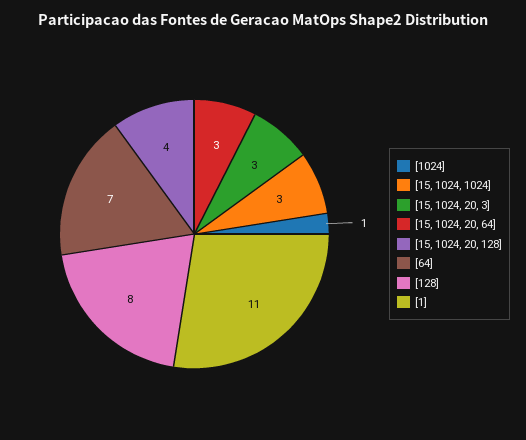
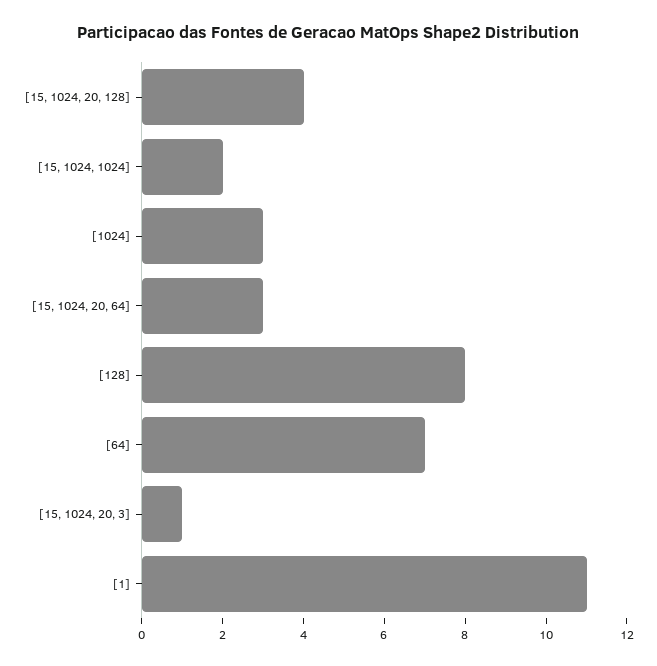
  {
-   "[1024]": 1,
+   "[1024]": 3,
-   "[15, 1024, 1024]": 3,
+   "[15, 1024, 1024]": 2,
-   "[15, 1024, 20, 3]": 3,
+   "[15, 1024, 20, 3]": 1,
    "[15, 1024, 20, 64]": 3,
    "[15, 1024, 20, 128]": 4,
    "[64]": 7,
    "[128]": 8,
    "[1]": 11
  }

